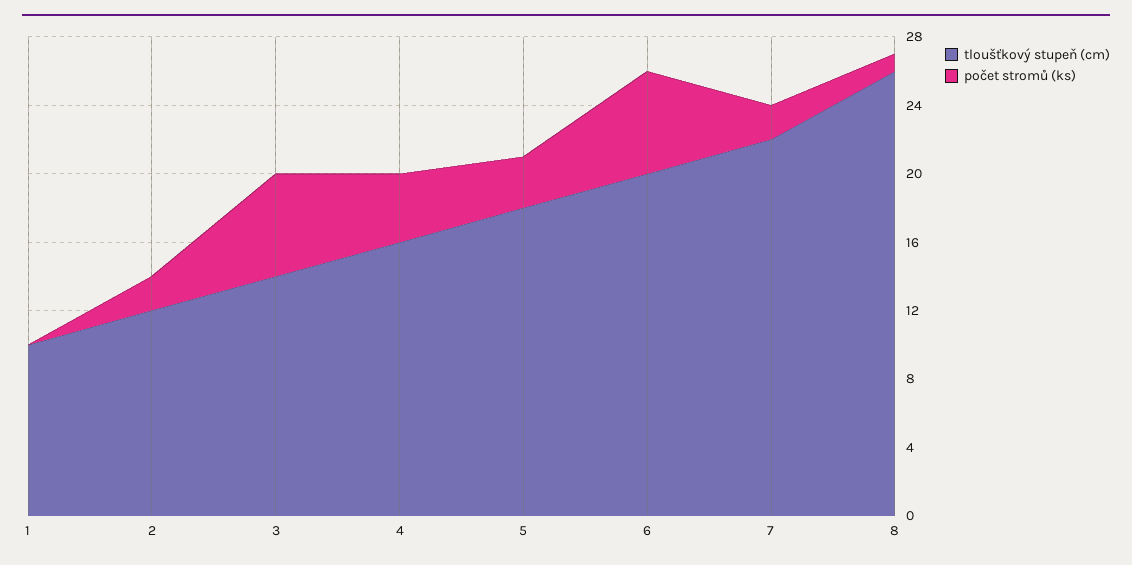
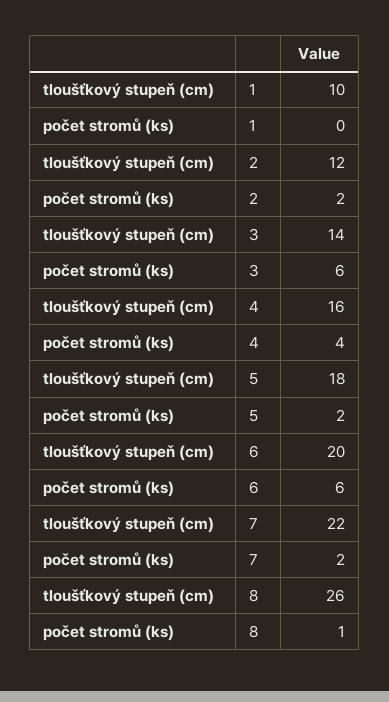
  {
    "tloušťkový stupeň (cm)": {
      "1": 10,
      "2": 12,
      "3": 14,
      "4": 16,
      "5": 18,
      "6": 20,
      "7": 22,
      "8": 26
    },
    "počet stromů (ks)": {
      "1": 0,
      "2": 2,
      "3": 6,
      "4": 4,
-     "5": 3,
+     "5": 2,
      "6": 6,
      "7": 2,
      "8": 1
    }
  }

